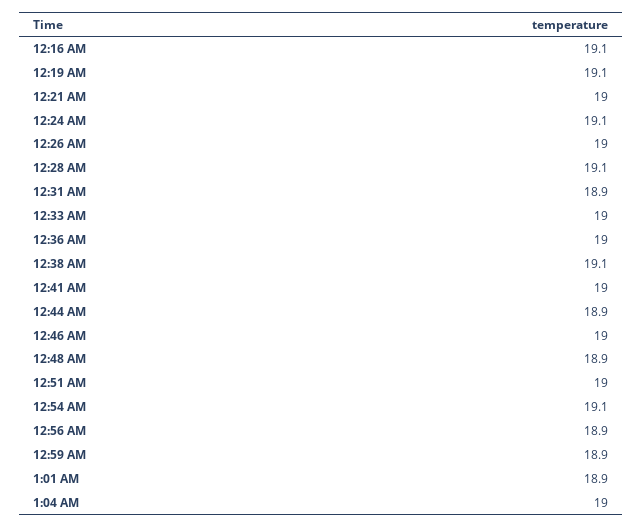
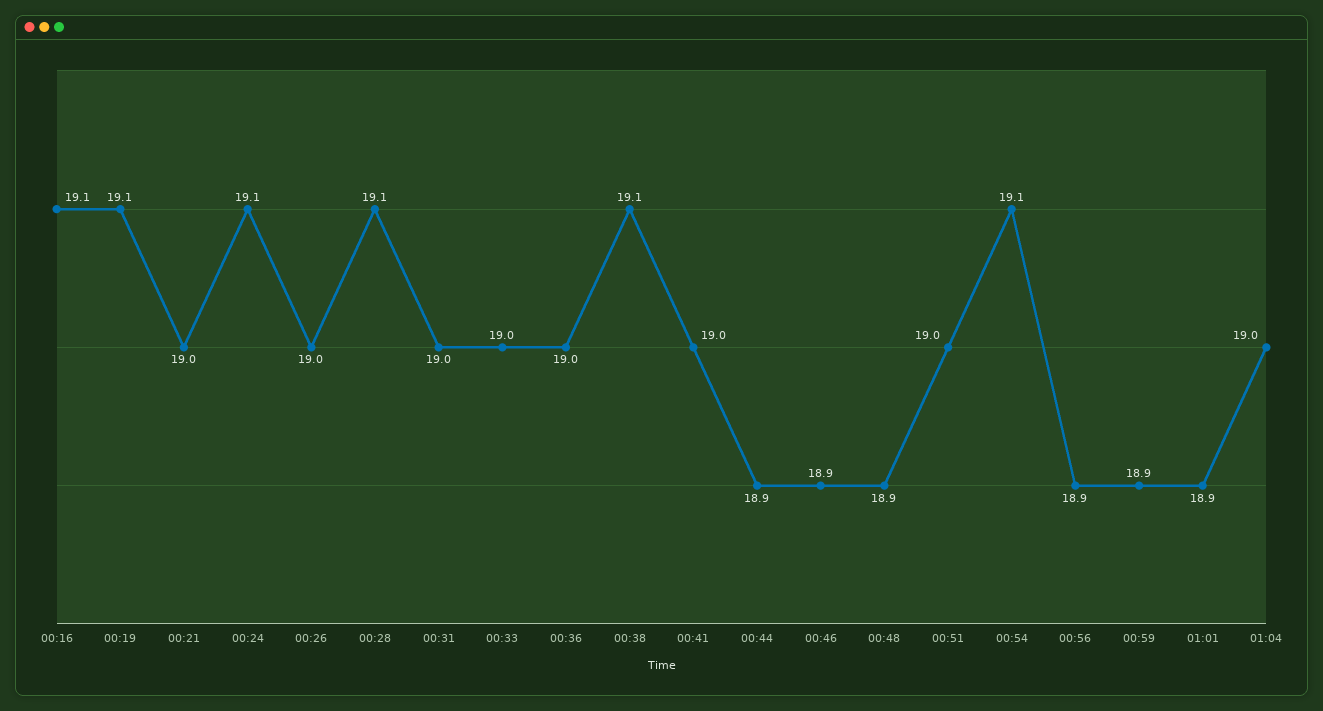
  {
    "12:16 AM": 19.1,
    "12:19 AM": 19.1,
    "12:21 AM": 19,
    "12:24 AM": 19.1,
    "12:26 AM": 19,
    "12:28 AM": 19.1,
-   "12:31 AM": 18.9,
+   "12:31 AM": 19,
    "12:33 AM": 19,
    "12:36 AM": 19,
    "12:38 AM": 19.1,
    "12:41 AM": 19,
    "12:44 AM": 18.9,
-   "12:46 AM": 19,
+   "12:46 AM": 18.9,
    "12:48 AM": 18.9,
    "12:51 AM": 19,
    "12:54 AM": 19.1,
    "12:56 AM": 18.9,
    "12:59 AM": 18.9,
    "1:01 AM": 18.9,
    "1:04 AM": 19
  }

